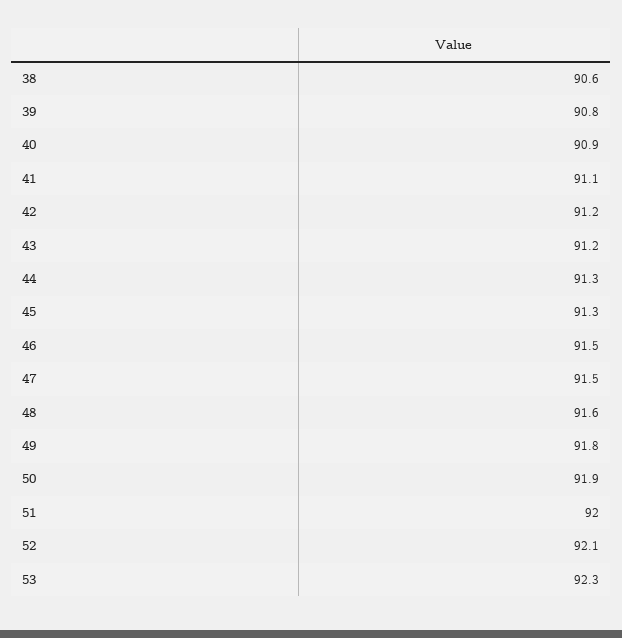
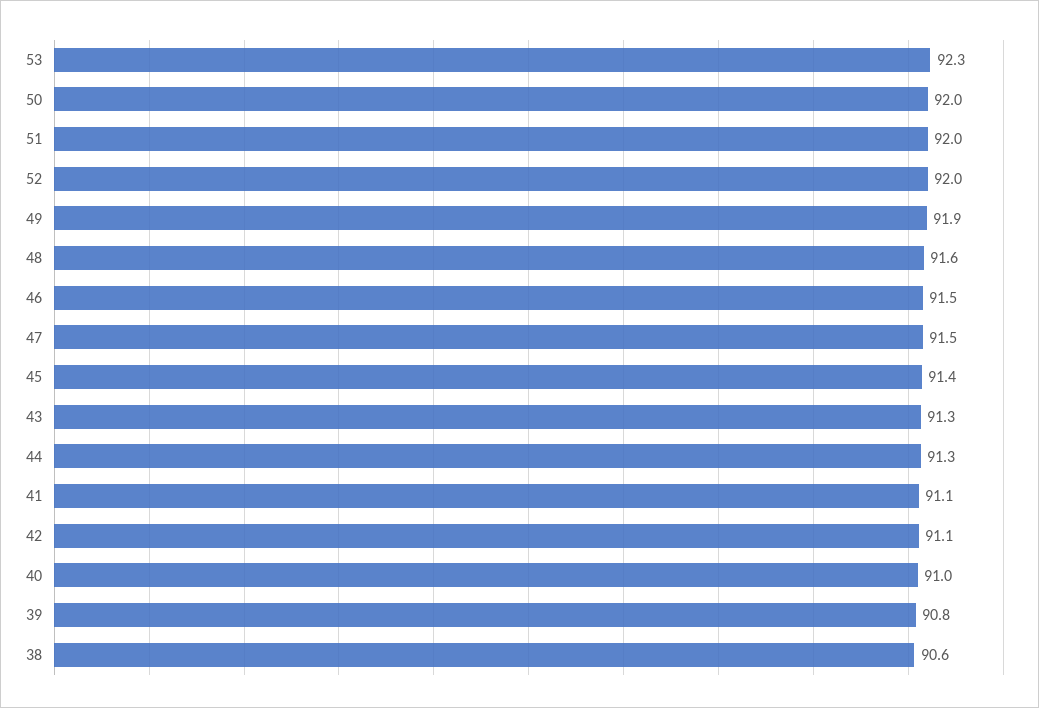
  {
    "38": 90.6,
    "39": 90.8,
-   "40": 90.9,
+   "40": 91,
    "41": 91.1,
-   "42": 91.2,
+   "42": 91.1,
-   "43": 91.2,
+   "43": 91.3,
    "44": 91.3,
-   "45": 91.3,
+   "45": 91.4,
    "46": 91.5,
    "47": 91.5,
    "48": 91.6,
-   "49": 91.8,
+   "49": 91.9,
-   "50": 91.9,
+   "50": 92,
    "51": 92,
-   "52": 92.1,
+   "52": 92,
    "53": 92.3
  }

